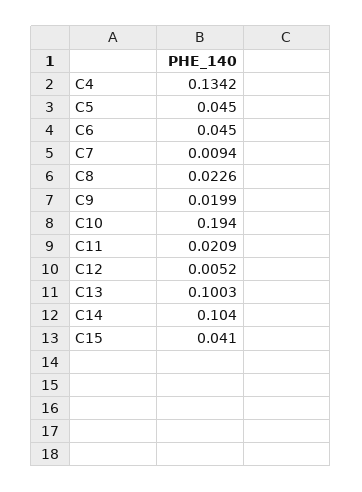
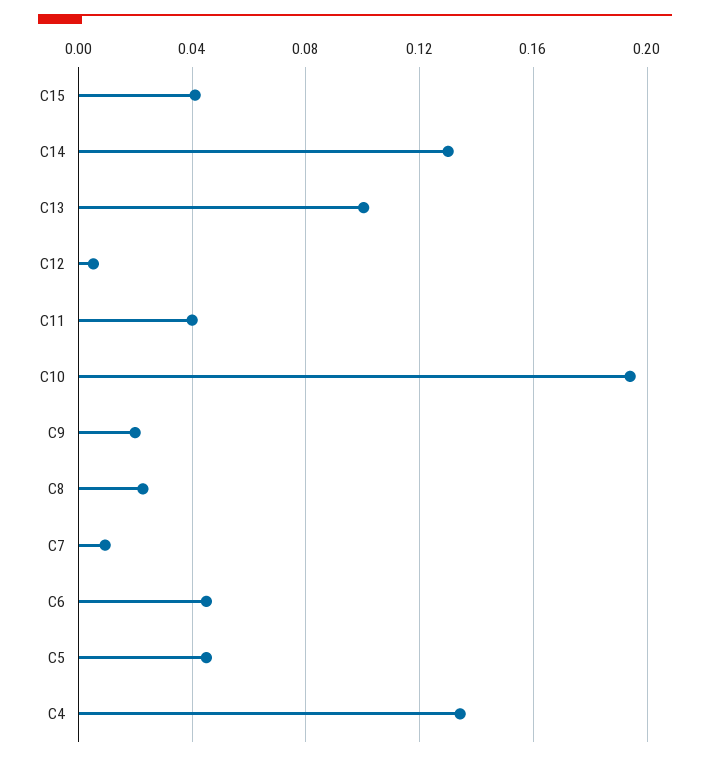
  {
    "C4": 0.1342,
    "C5": 0.045,
    "C6": 0.045,
    "C7": 0.0094,
    "C8": 0.0226,
    "C9": 0.0199,
    "C10": 0.194,
-   "C11": 0.0209,
+   "C11": 0.04,
    "C12": 0.0052,
    "C13": 0.1003,
-   "C14": 0.104,
+   "C14": 0.13,
    "C15": 0.041
  }

